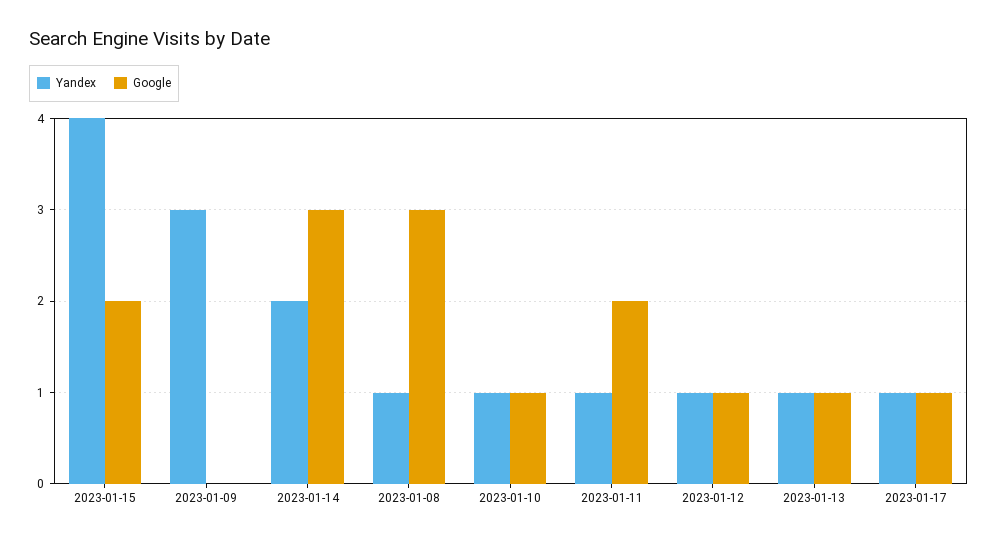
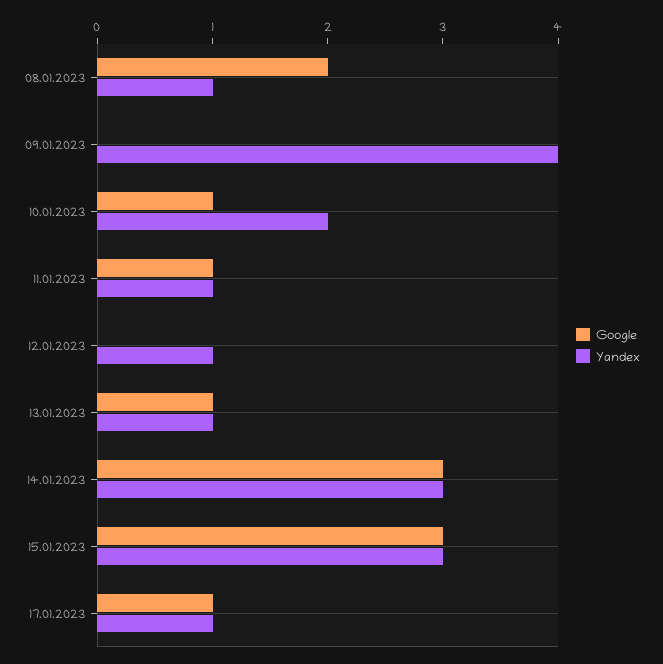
  {
    "Yandex": {
-     "2023-01-15": 4,
+     "2023-01-15": 3,
-     "2023-01-09": 3,
+     "2023-01-09": 4,
-     "2023-01-14": 2,
+     "2023-01-14": 3,
      "2023-01-08": 1,
-     "2023-01-10": 1,
+     "2023-01-10": 2,
      "2023-01-11": 1,
      "2023-01-12": 1,
      "2023-01-13": 1,
      "2023-01-17": 1
    },
    "Google": {
-     "2023-01-15": 2,
+     "2023-01-15": 3,
      "2023-01-09": 0,
      "2023-01-14": 3,
-     "2023-01-08": 3,
+     "2023-01-08": 2,
      "2023-01-10": 1,
-     "2023-01-11": 2,
+     "2023-01-11": 1,
-     "2023-01-12": 1,
+     "2023-01-12": 0,
      "2023-01-13": 1,
      "2023-01-17": 1
    }
  }

